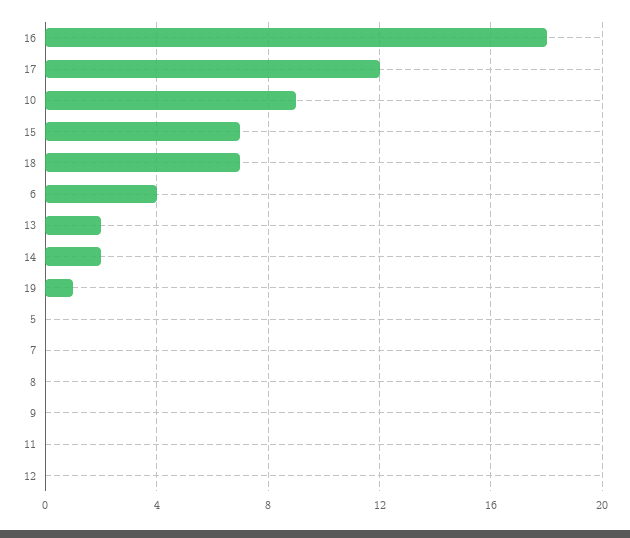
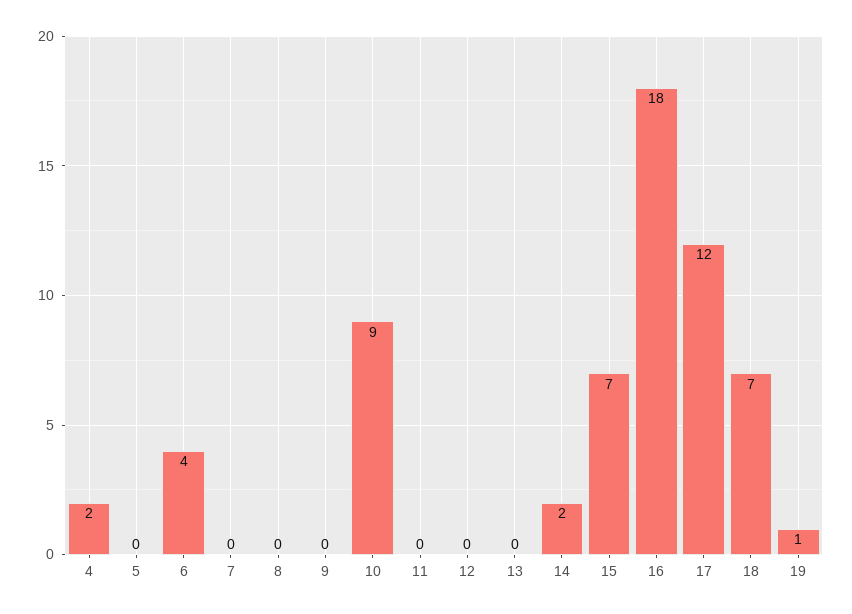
  {
    "16": 18,
    "17": 12,
    "10": 9,
    "15": 7,
    "18": 7,
    "6": 4,
-   "13": 2,
+   "13": 0,
    "14": 2,
    "19": 1,
    "5": 0,
    "7": 0,
    "8": 0,
    "9": 0,
    "11": 0,
-   "12": 0
+   "12": 0,
+   "4": 2
  }

